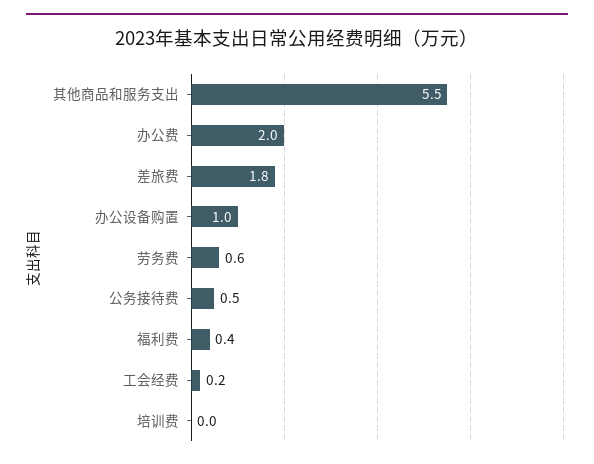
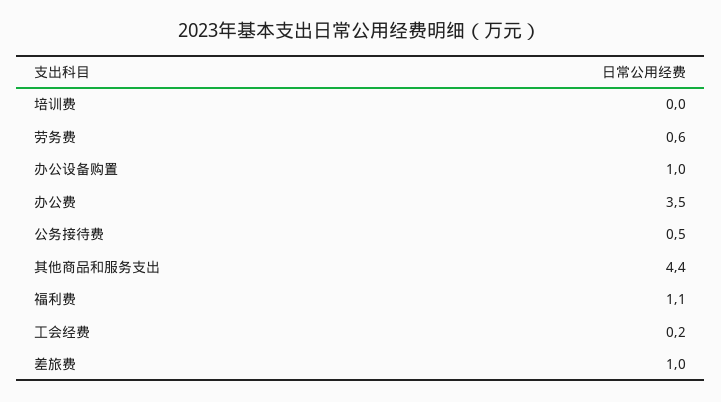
  {
-   "其他商品和服务支出": 5.5,
+   "其他商品和服务支出": 4.4,
-   "办公费": 2,
+   "办公费": 3.5,
-   "差旅费": 1.8,
+   "差旅费": 1,
    "办公设备购置": 1,
    "劳务费": 0.6,
    "公务接待费": 0.5,
-   "福利费": 0.4,
+   "福利费": 1.1,
    "工会经费": 0.2,
    "培训费": 0
  }

